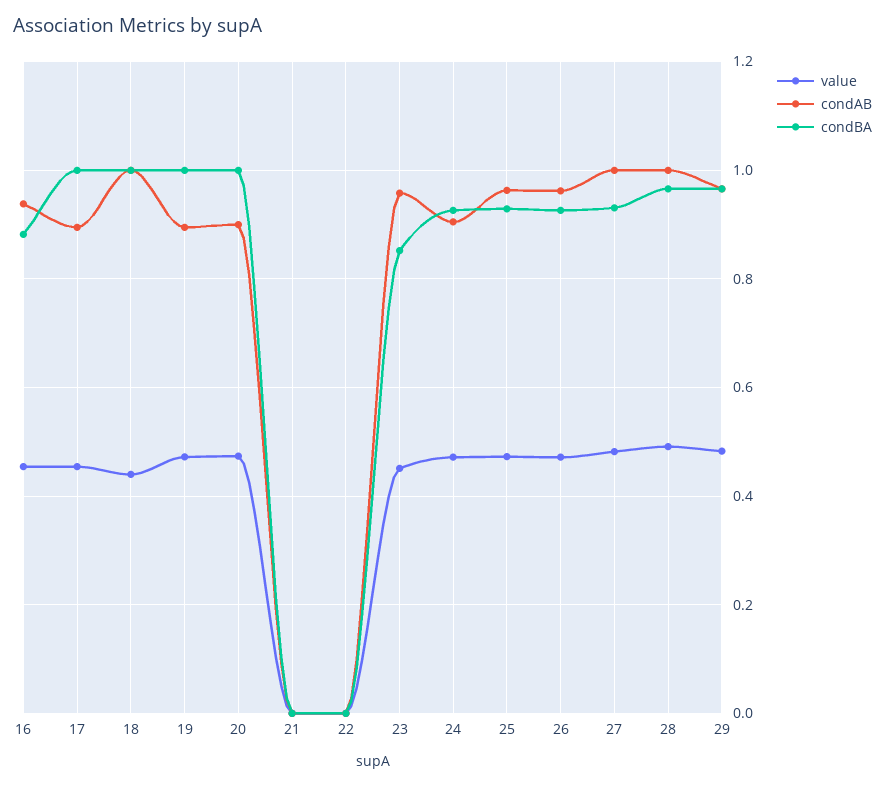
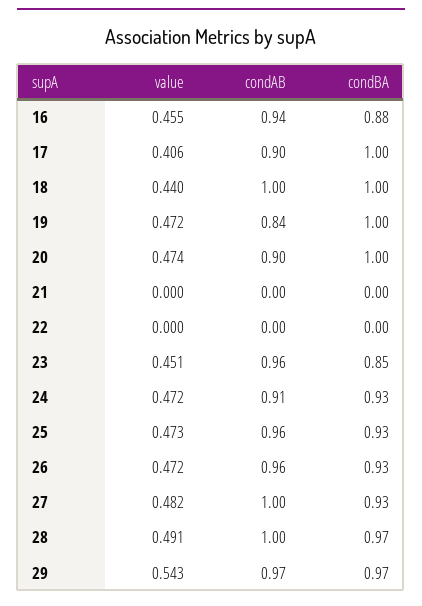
  {
    "value": {
      "16": 0.455,
-     "17": 0.46,
+     "17": 0.406,
      "18": 0.44,
      "19": 0.472,
      "20": 0.474,
      "21": 0,
      "22": 0,
      "23": 0.451,
      "24": 0.472,
      "25": 0.473,
      "26": 0.472,
      "27": 0.482,
      "28": 0.491,
-     "29": 0.48
+     "29": 0.543
    },
    "condAB": {
      "16": 0.94,
      "17": 0.9,
      "18": 1,
-     "19": 0.9,
+     "19": 0.84,
      "20": 0.9,
      "21": 0,
      "22": 0,
      "23": 0.96,
      "24": 0.91,
      "25": 0.96,
      "26": 0.96,
      "27": 1,
      "28": 1,
      "29": 0.97
    },
    "condBA": {
      "16": 0.88,
      "17": 1,
      "18": 1,
      "19": 1,
      "20": 1,
      "21": 0,
      "22": 0,
      "23": 0.85,
      "24": 0.93,
      "25": 0.93,
      "26": 0.93,
      "27": 0.93,
      "28": 0.97,
      "29": 0.97
    }
  }

